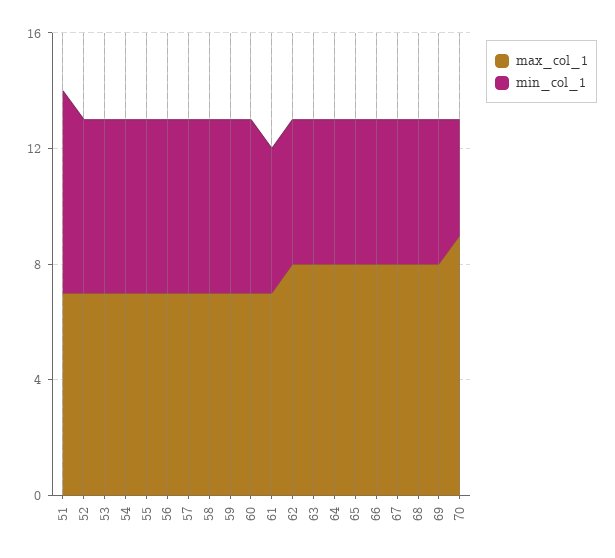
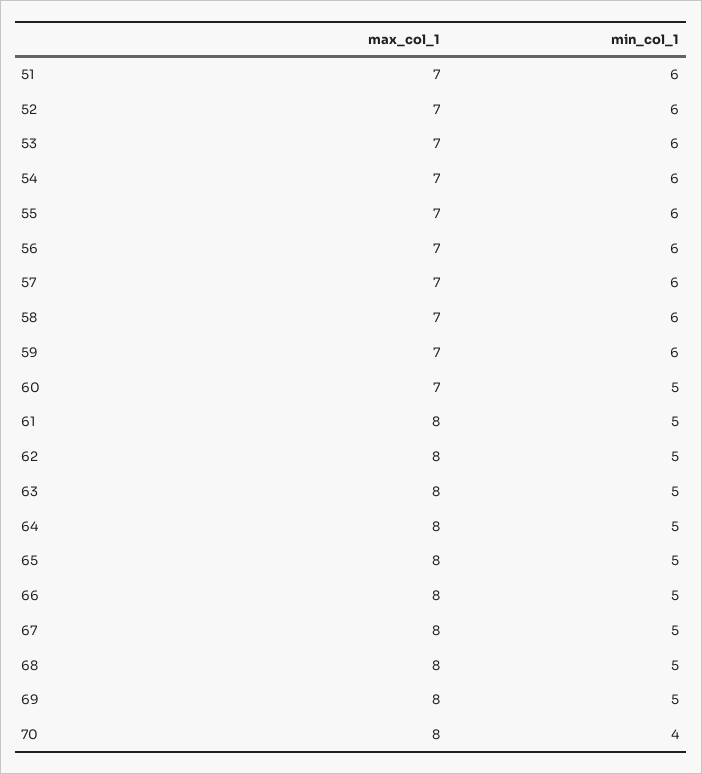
  {
    "max_col_1": {
      "51": 7,
      "52": 7,
      "53": 7,
      "54": 7,
      "55": 7,
      "56": 7,
      "57": 7,
      "58": 7,
      "59": 7,
      "60": 7,
-     "61": 7,
+     "61": 8,
      "62": 8,
      "63": 8,
      "64": 8,
      "65": 8,
      "66": 8,
      "67": 8,
      "68": 8,
      "69": 8,
-     "70": 9
+     "70": 8
    },
    "min_col_1": {
-     "51": 7,
+     "51": 6,
      "52": 6,
      "53": 6,
      "54": 6,
      "55": 6,
      "56": 6,
      "57": 6,
      "58": 6,
      "59": 6,
-     "60": 6,
+     "60": 5,
      "61": 5,
      "62": 5,
      "63": 5,
      "64": 5,
      "65": 5,
      "66": 5,
      "67": 5,
      "68": 5,
      "69": 5,
      "70": 4
    }
  }

